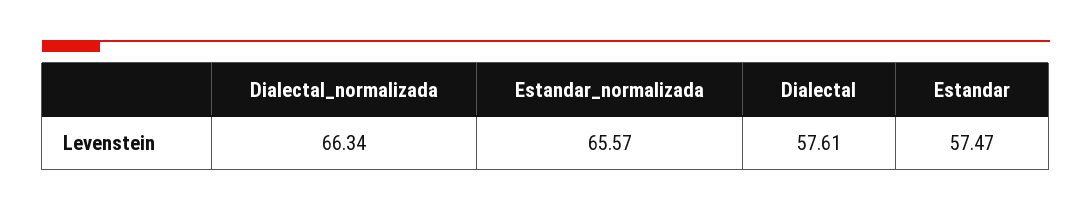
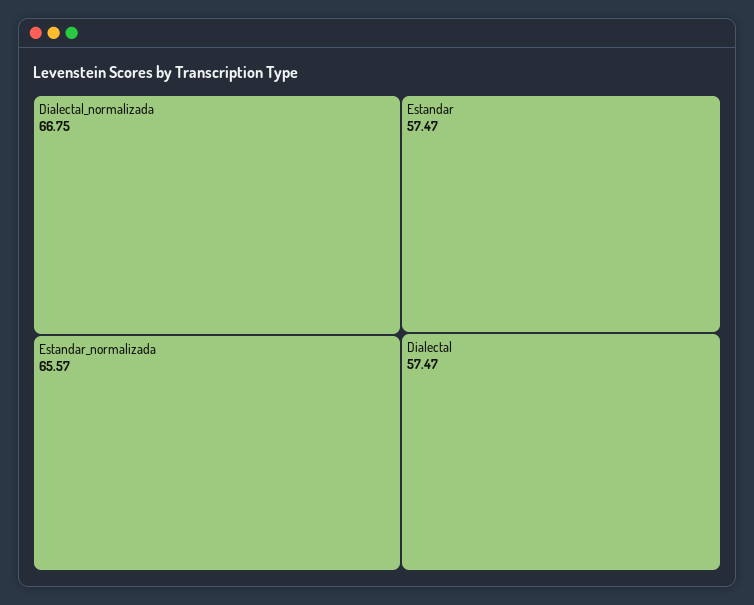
  {
-   "Dialectal_normalizada": 66.34,
+   "Dialectal_normalizada": 66.75,
    "Estandar_normalizada": 65.57,
-   "Dialectal": 57.61,
+   "Dialectal": 57.47,
    "Estandar": 57.47
  }

